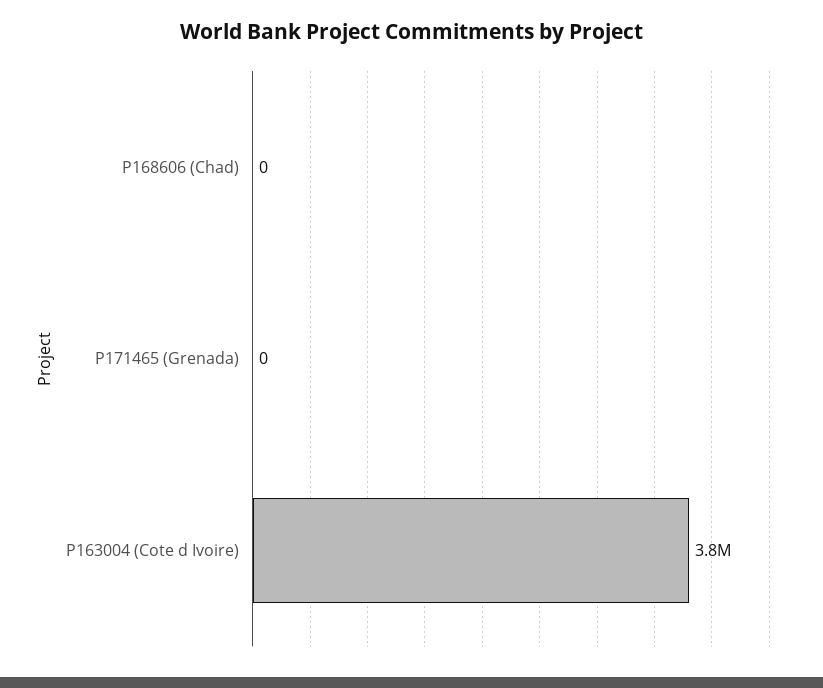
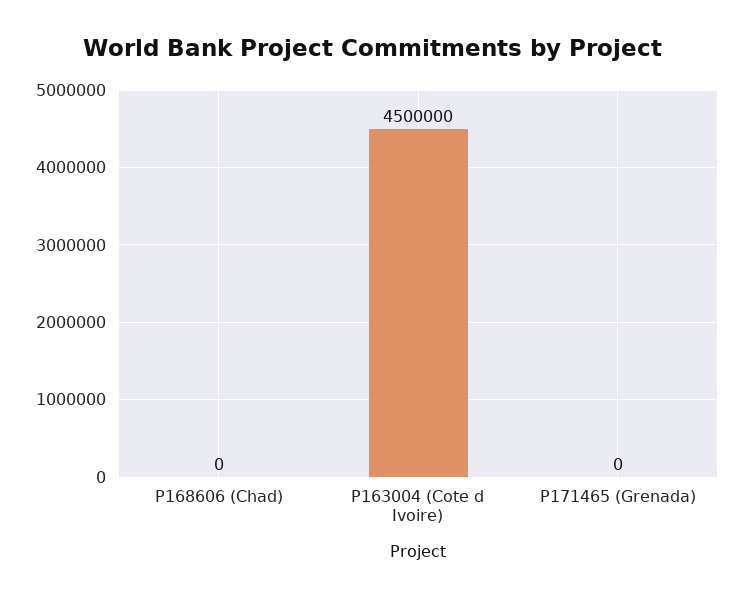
  {
    "P168606 (Chad)": 0,
    "P171465 (Grenada)": 0,
-   "P163004 (Cote d Ivoire)": 3800000
+   "P163004 (Cote d Ivoire)": 4500000
  }

